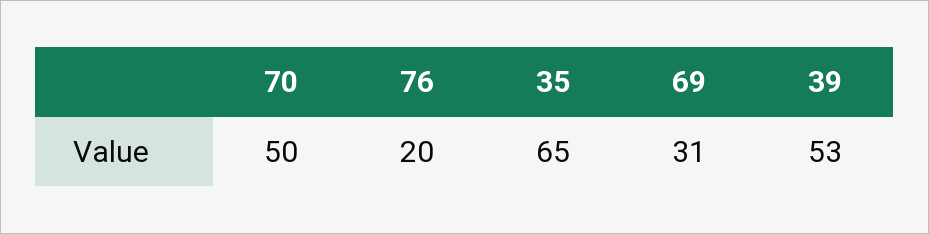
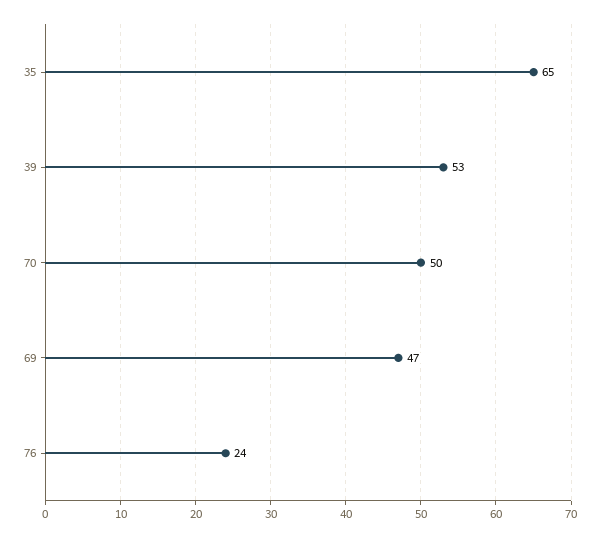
  {
    "70": 50,
-   "76": 20,
+   "76": 24,
    "35": 65,
-   "69": 31,
+   "69": 47,
    "39": 53
  }

